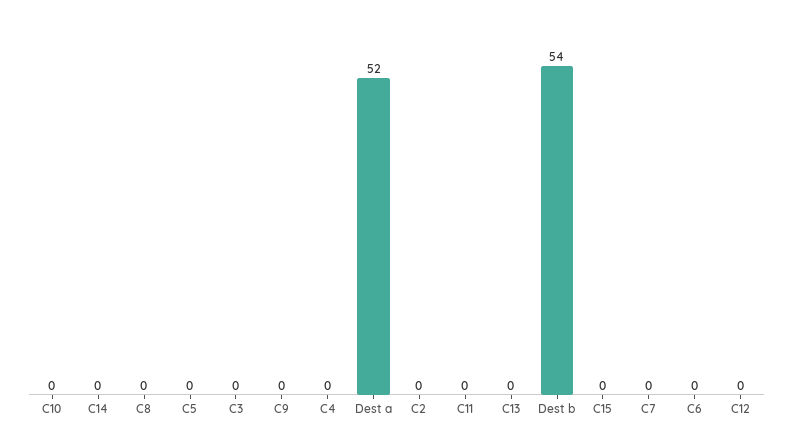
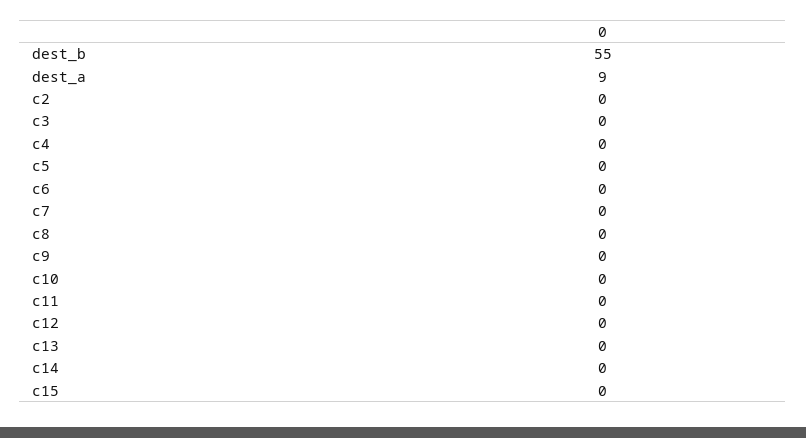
  {
    "C10": 0,
    "C14": 0,
    "C8": 0,
    "C5": 0,
    "C3": 0,
    "C9": 0,
    "C4": 0,
-   "Dest a": 52,
+   "Dest a": 9,
    "C2": 0,
    "C11": 0,
    "C13": 0,
-   "Dest b": 54,
+   "Dest b": 55,
    "C15": 0,
    "C7": 0,
    "C6": 0,
    "C12": 0
  }

